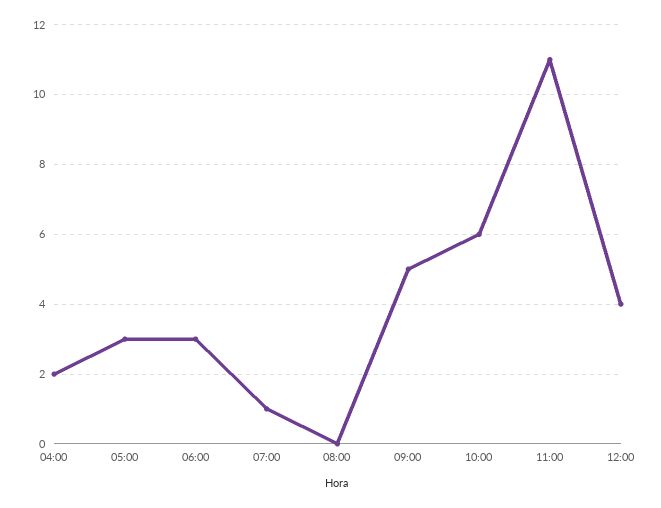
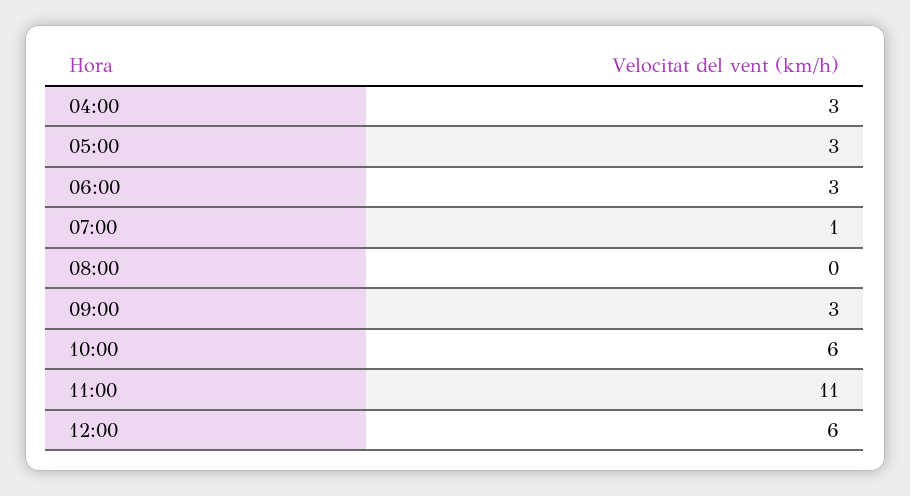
  {
-   "04:00": 2,
+   "04:00": 3,
    "05:00": 3,
    "06:00": 3,
    "07:00": 1,
    "08:00": 0,
-   "09:00": 5,
+   "09:00": 3,
    "10:00": 6,
    "11:00": 11,
-   "12:00": 4
+   "12:00": 6
  }

